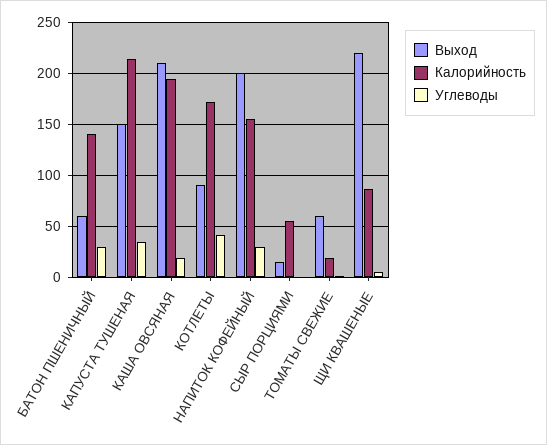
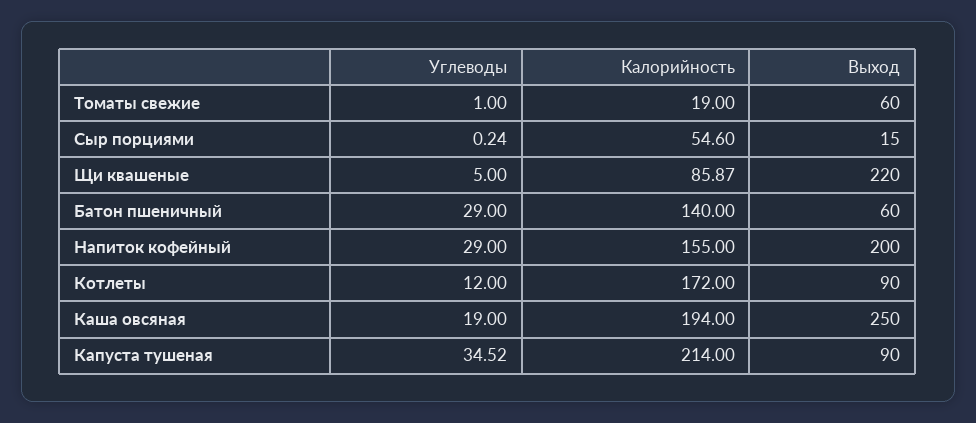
  {
    "Выход": {
      "БАТОН ПШЕНИЧНЫЙ": 60,
-     "КАПУСТА ТУШЕНАЯ": 150,
+     "КАПУСТА ТУШЕНАЯ": 90,
-     "КАША ОВСЯНАЯ": 210,
+     "КАША ОВСЯНАЯ": 250,
      "КОТЛЕТЫ": 90,
      "НАПИТОК КОФЕЙНЫЙ": 200,
      "СЫР ПОРЦИЯМИ": 15,
      "ТОМАТЫ СВЕЖИЕ": 60,
      "ЩИ КВАШЕНЫЕ": 220
    },
    "Калорийность": {
      "БАТОН ПШЕНИЧНЫЙ": 140,
      "КАПУСТА ТУШЕНАЯ": 214,
      "КАША ОВСЯНАЯ": 194,
      "КОТЛЕТЫ": 172,
      "НАПИТОК КОФЕЙНЫЙ": 155,
      "СЫР ПОРЦИЯМИ": 54.6,
      "ТОМАТЫ СВЕЖИЕ": 19,
      "ЩИ КВАШЕНЫЕ": 85.87
    },
    "Углеводы": {
      "БАТОН ПШЕНИЧНЫЙ": 29,
      "КАПУСТА ТУШЕНАЯ": 34.52,
      "КАША ОВСЯНАЯ": 19,
-     "КОТЛЕТЫ": 40,
+     "КОТЛЕТЫ": 12,
      "НАПИТОК КОФЕЙНЫЙ": 29,
      "СЫР ПОРЦИЯМИ": 0.24,
      "ТОМАТЫ СВЕЖИЕ": 1,
      "ЩИ КВАШЕНЫЕ": 5
    }
  }

